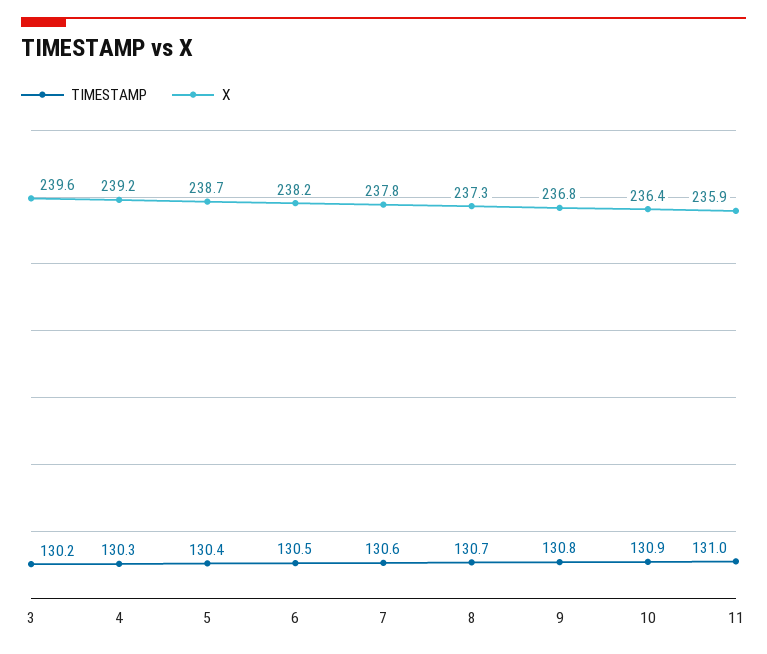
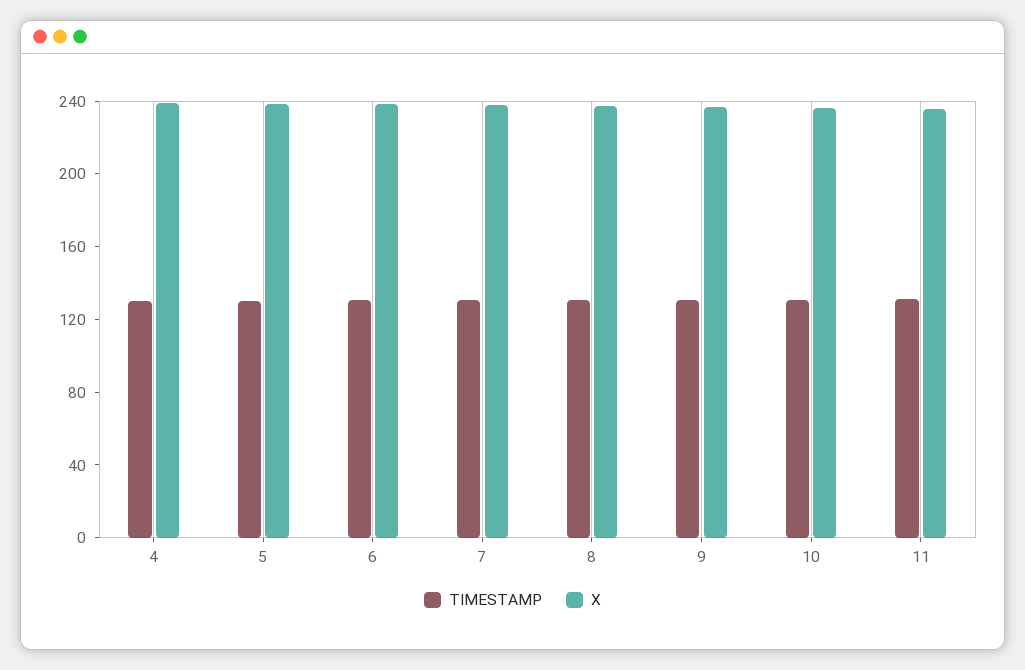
  {
    "TIMESTAMP": {
-     "3": 130.2,
      "4": 130.3,
      "5": 130.4,
      "6": 130.5,
      "7": 130.6,
      "8": 130.7,
      "9": 130.8,
      "10": 130.9,
      "11": 131
    },
    "X": {
-     "3": 239.6,
      "4": 239.2,
      "5": 238.7,
      "6": 238.2,
      "7": 237.8,
      "8": 237.3,
      "9": 236.8,
      "10": 236.4,
      "11": 235.9
    }
  }

